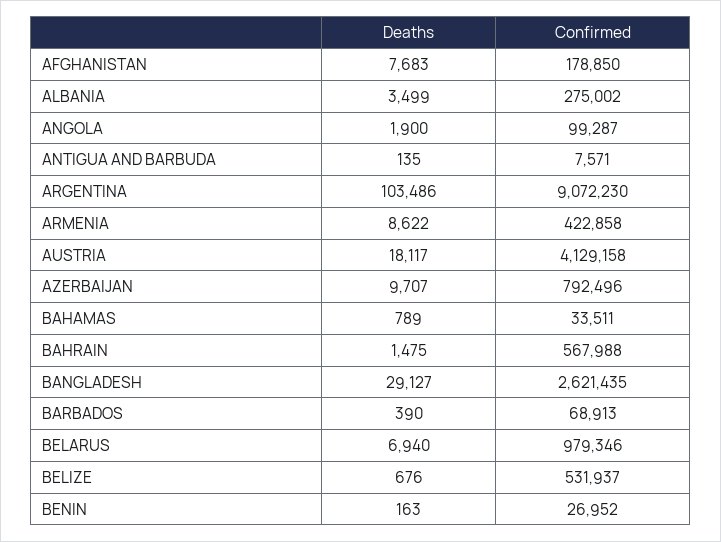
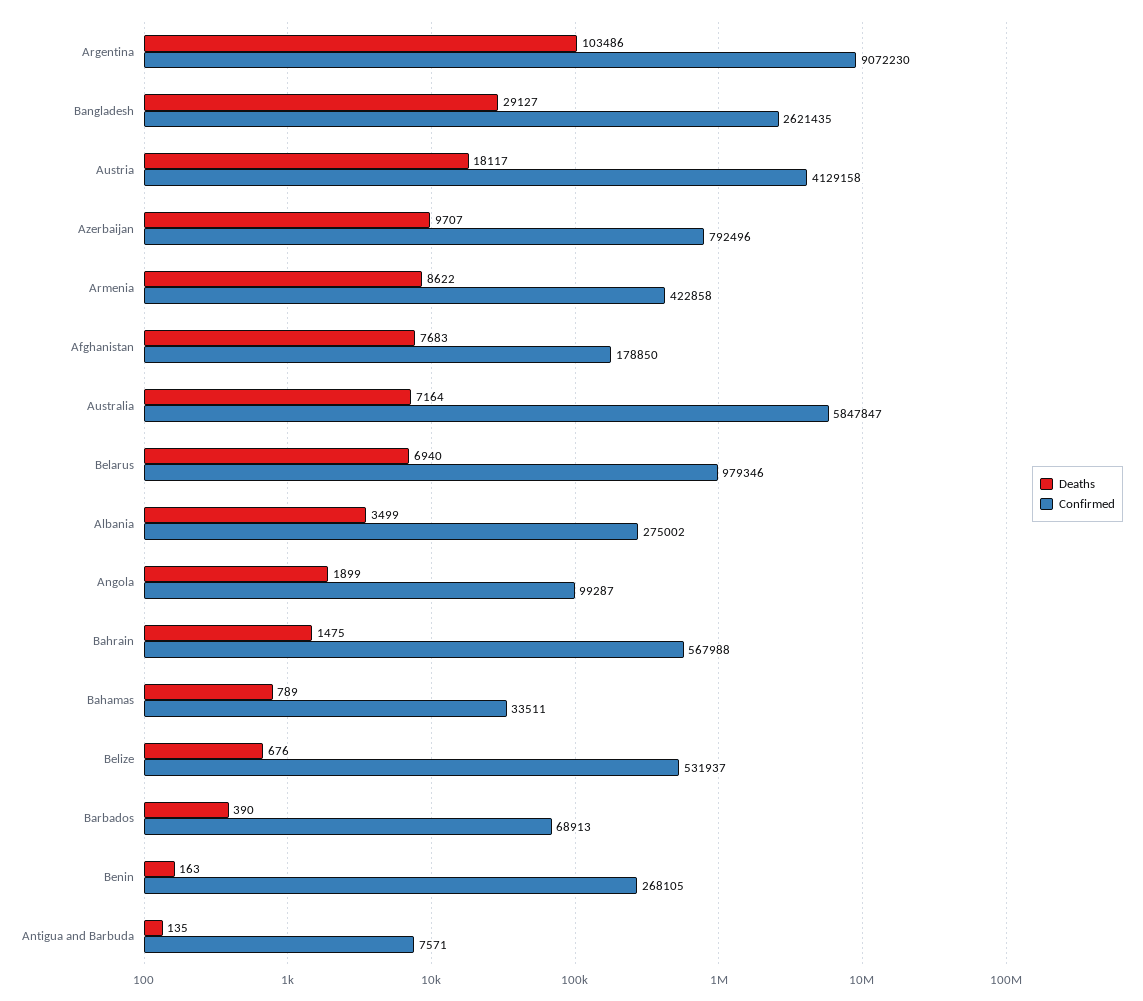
  {
    "Deaths": {
      "AFGHANISTAN": 7683,
      "ALBANIA": 3499,
-     "ANGOLA": 1900,
+     "ANGOLA": 1899,
      "ANTIGUA AND BARBUDA": 135,
      "ARGENTINA": 103486,
      "ARMENIA": 8622,
      "AUSTRIA": 18117,
      "AZERBAIJAN": 9707,
      "BAHAMAS": 789,
      "BAHRAIN": 1475,
      "BANGLADESH": 29127,
      "BARBADOS": 390,
      "BELARUS": 6940,
      "BELIZE": 676,
-     "BENIN": 163
+     "BENIN": 163,
+     "Australia": 7164
    },
    "Confirmed": {
      "AFGHANISTAN": 178850,
      "ALBANIA": 275002,
      "ANGOLA": 99287,
      "ANTIGUA AND BARBUDA": 7571,
      "ARGENTINA": 9072230,
      "ARMENIA": 422858,
      "AUSTRIA": 4129158,
      "AZERBAIJAN": 792496,
      "BAHAMAS": 33511,
      "BAHRAIN": 567988,
      "BANGLADESH": 2621435,
      "BARBADOS": 68913,
      "BELARUS": 979346,
      "BELIZE": 531937,
-     "BENIN": 26952
+     "BENIN": 268105,
+     "Australia": 5847847
    }
  }

